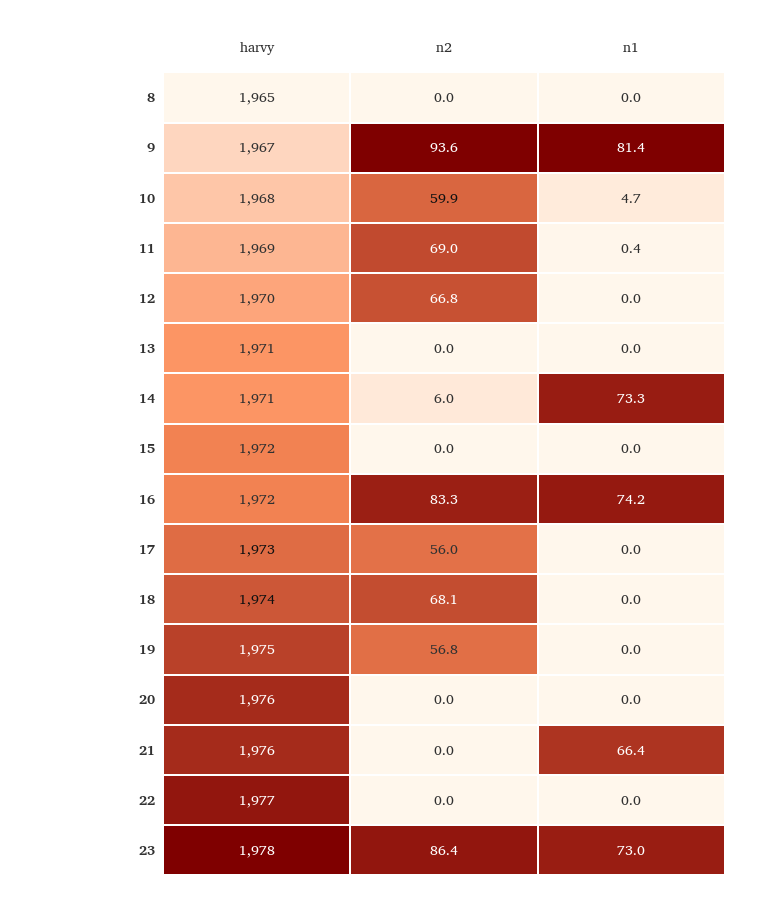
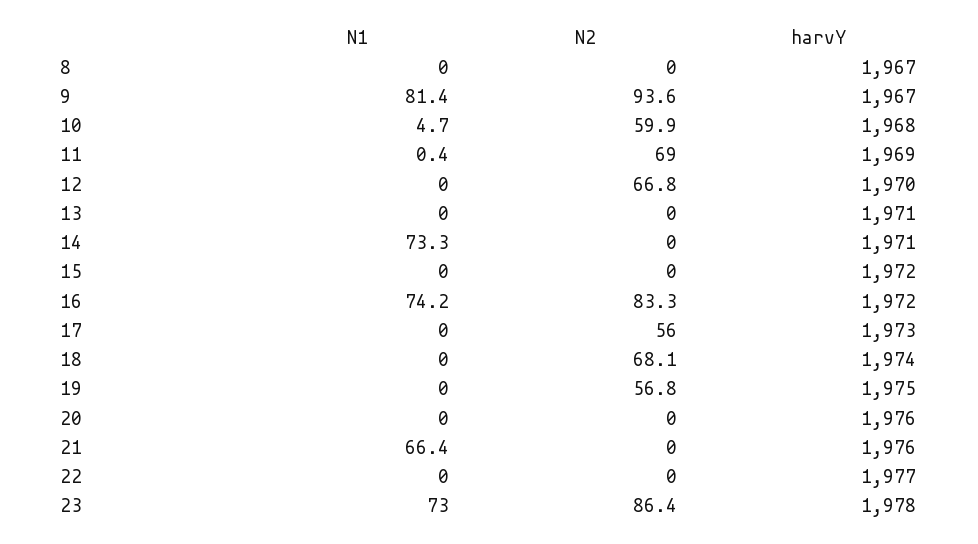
  {
    "harvy": {
-     "8": 1965,
+     "8": 1967,
      "9": 1967,
      "10": 1968,
      "11": 1969,
      "12": 1970,
      "13": 1971,
      "14": 1971,
      "15": 1972,
      "16": 1972,
      "17": 1973,
      "18": 1974,
      "19": 1975,
      "20": 1976,
      "21": 1976,
      "22": 1977,
      "23": 1978
    },
    "n2": {
      "8": 0,
      "9": 93.6,
      "10": 59.9,
      "11": 69,
      "12": 66.8,
      "13": 0,
-     "14": 6,
+     "14": 0,
      "15": 0,
      "16": 83.3,
      "17": 56,
      "18": 68.1,
      "19": 56.8,
      "20": 0,
      "21": 0,
      "22": 0,
      "23": 86.4
    },
    "n1": {
      "8": 0,
      "9": 81.4,
      "10": 4.7,
      "11": 0.4,
      "12": 0,
      "13": 0,
      "14": 73.3,
      "15": 0,
      "16": 74.2,
      "17": 0,
      "18": 0,
      "19": 0,
      "20": 0,
      "21": 66.4,
      "22": 0,
      "23": 73
    }
  }

